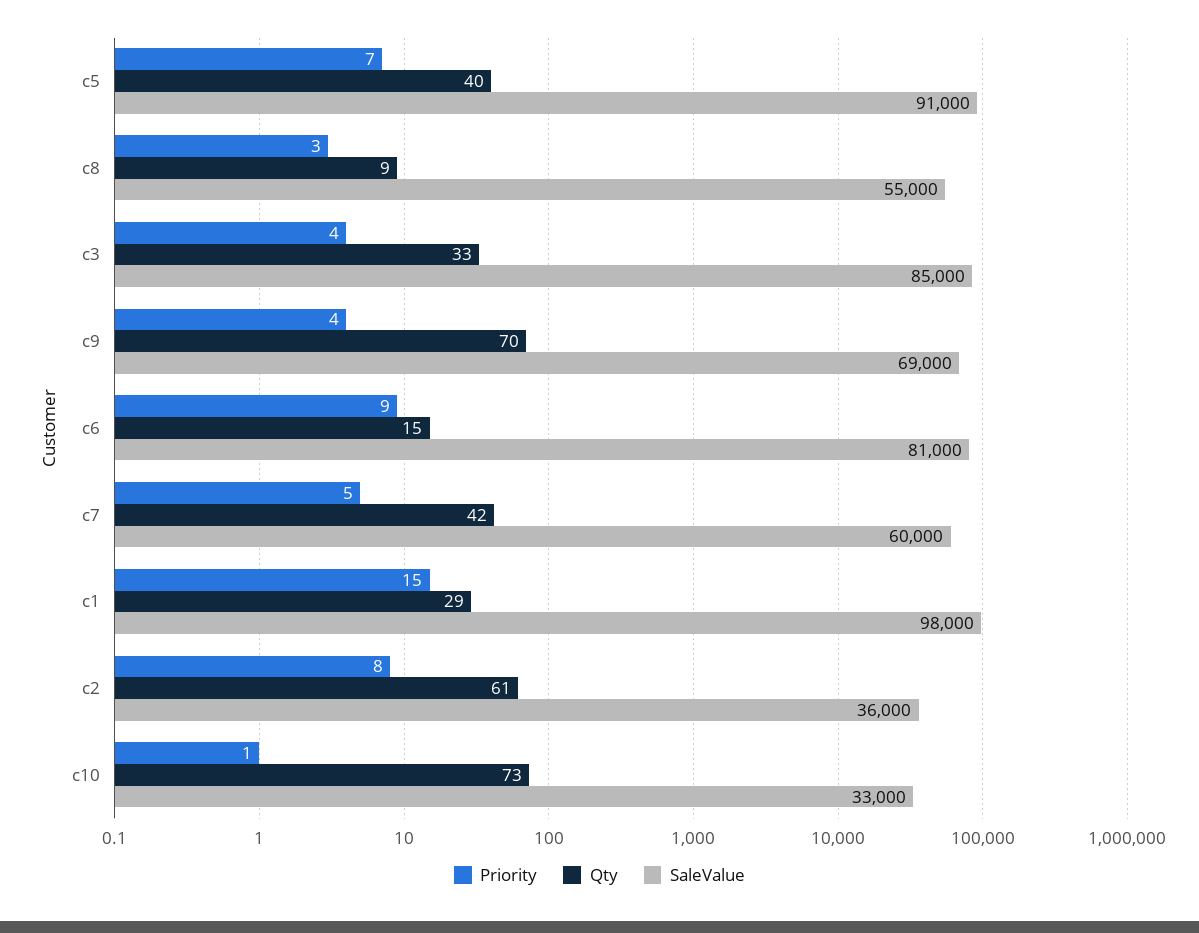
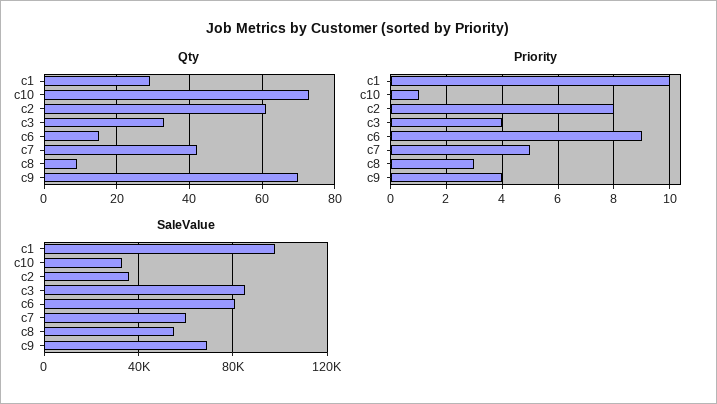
  {
    "Priority": {
-     "c5": 7,
      "c8": 3,
      "c3": 4,
      "c9": 4,
      "c6": 9,
      "c7": 5,
-     "c1": 15,
+     "c1": 10,
      "c2": 8,
      "c10": 1
    },
    "Qty": {
-     "c5": 40,
      "c8": 9,
      "c3": 33,
      "c9": 70,
      "c6": 15,
      "c7": 42,
      "c1": 29,
      "c2": 61,
      "c10": 73
    },
    "SaleValue": {
-     "c5": 91000,
      "c8": 55000,
      "c3": 85000,
      "c9": 69000,
      "c6": 81000,
      "c7": 60000,
      "c1": 98000,
      "c2": 36000,
      "c10": 33000
    }
  }

